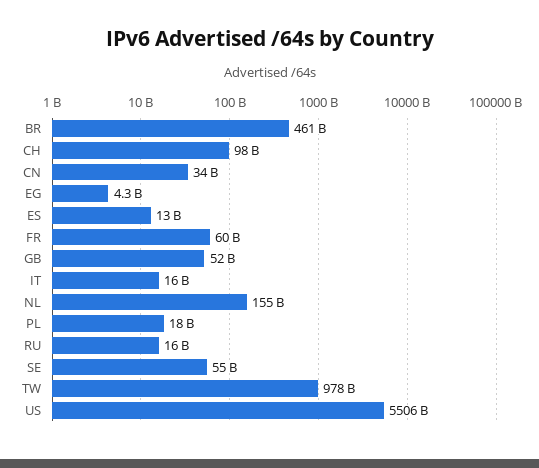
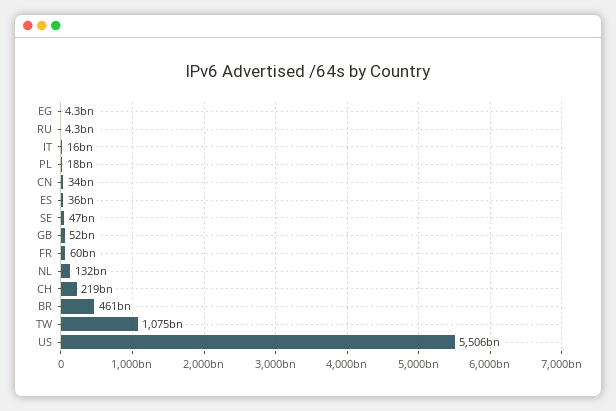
  {
    "BR": 461000000000,
-   "CH": 98000000000,
+   "CH": 219000000000,
    "CN": 34000000000,
    "EG": 4300000000,
-   "ES": 13000000000,
+   "ES": 36000000000,
    "FR": 60000000000,
    "GB": 52000000000,
    "IT": 16000000000,
-   "NL": 155000000000,
+   "NL": 132000000000,
    "PL": 18000000000,
-   "RU": 16000000000,
+   "RU": 4300000000,
-   "SE": 55000000000,
+   "SE": 47000000000,
-   "TW": 978000000000,
+   "TW": 1075000000000,
    "US": 5506000000000
  }

